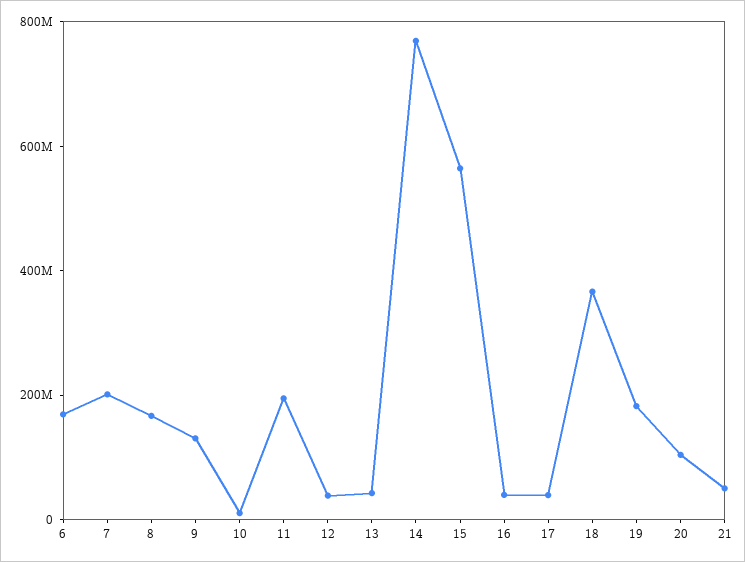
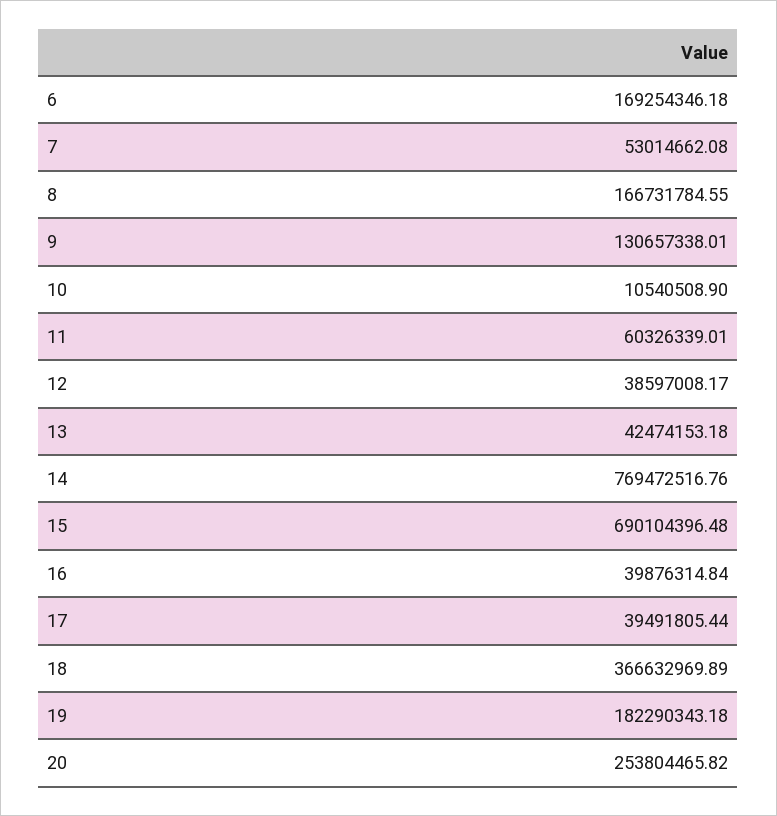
  {
    "6": 169254346.18,
-   "7": 200000000,
+   "7": 53014662.08,
    "8": 166731784.55,
    "9": 130657338.01,
    "10": 10540508.9,
-   "11": 200000000,
+   "11": 60326339.01,
    "12": 38597008.17,
    "13": 42474153.18,
    "14": 769472516.76,
-   "15": 550000000,
+   "15": 690104396.48,
    "16": 39876314.84,
    "17": 39491805.44,
    "18": 366632969.89,
    "19": 182290343.18,
-   "20": 100000000,
+   "20": 253804465.82
-   "21": 50000000
  }

